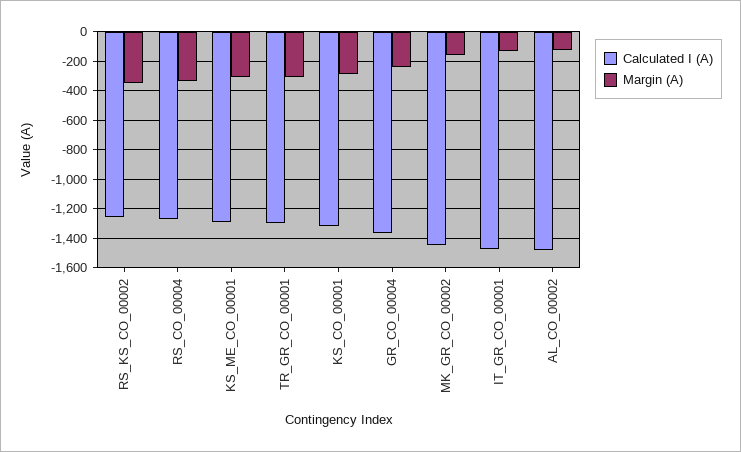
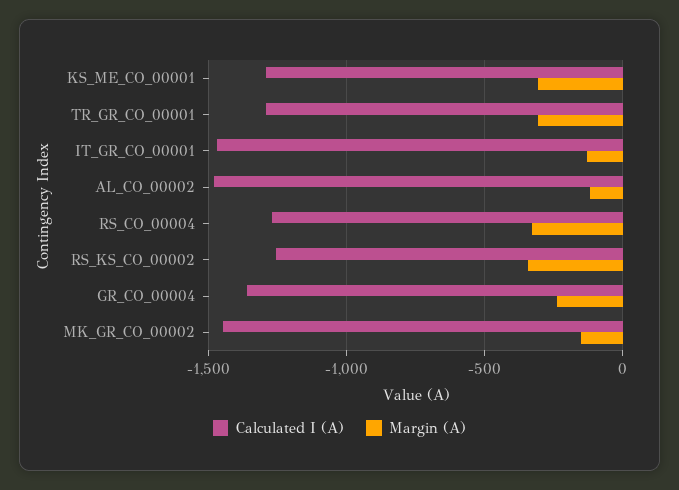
  {
    "Calculated I (A)": {
      "RS_KS_CO_00002": -1250,
      "RS_CO_00004": -1250,
      "KS_ME_CO_00001": -1300,
      "TR_GR_CO_00001": -1300,
-     "KS_CO_00001": -1300,
      "GR_CO_00004": -1350,
      "MK_GR_CO_00002": -1450,
      "IT_GR_CO_00001": -1450,
      "AL_CO_00002": -1500
    },
    "Margin (A)": {
      "RS_KS_CO_00002": -350,
      "RS_CO_00004": -350,
      "KS_ME_CO_00001": -300,
      "TR_GR_CO_00001": -300,
-     "KS_CO_00001": -300,
      "GR_CO_00004": -250,
      "MK_GR_CO_00002": -150,
      "IT_GR_CO_00001": -150,
      "AL_CO_00002": -100
    }
  }

